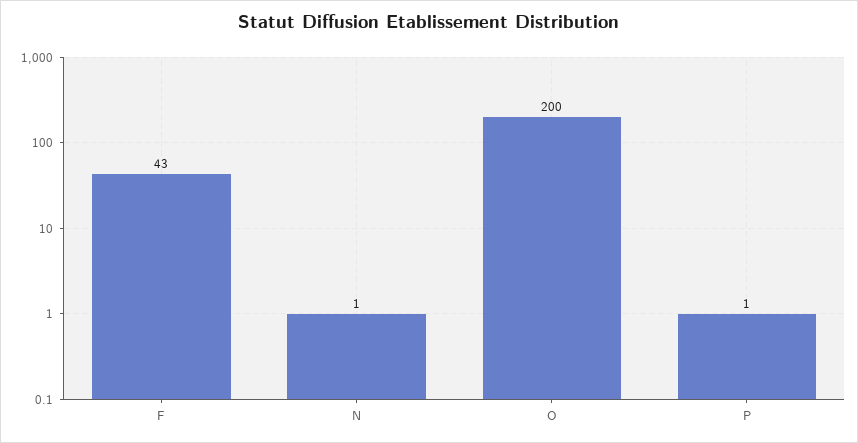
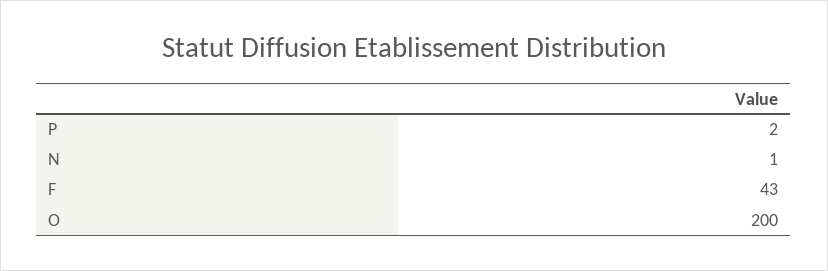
  {
    "F": 43,
    "N": 1,
    "O": 200,
-   "P": 1
+   "P": 2
  }

